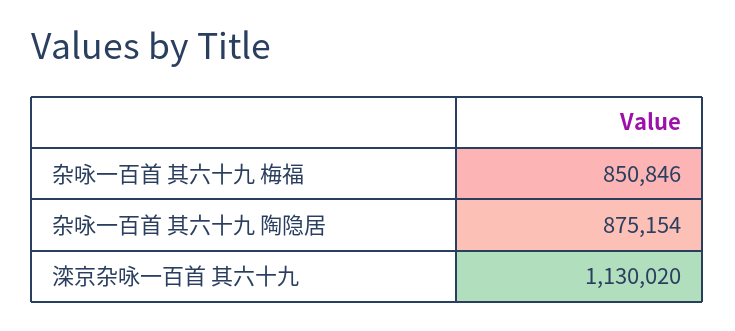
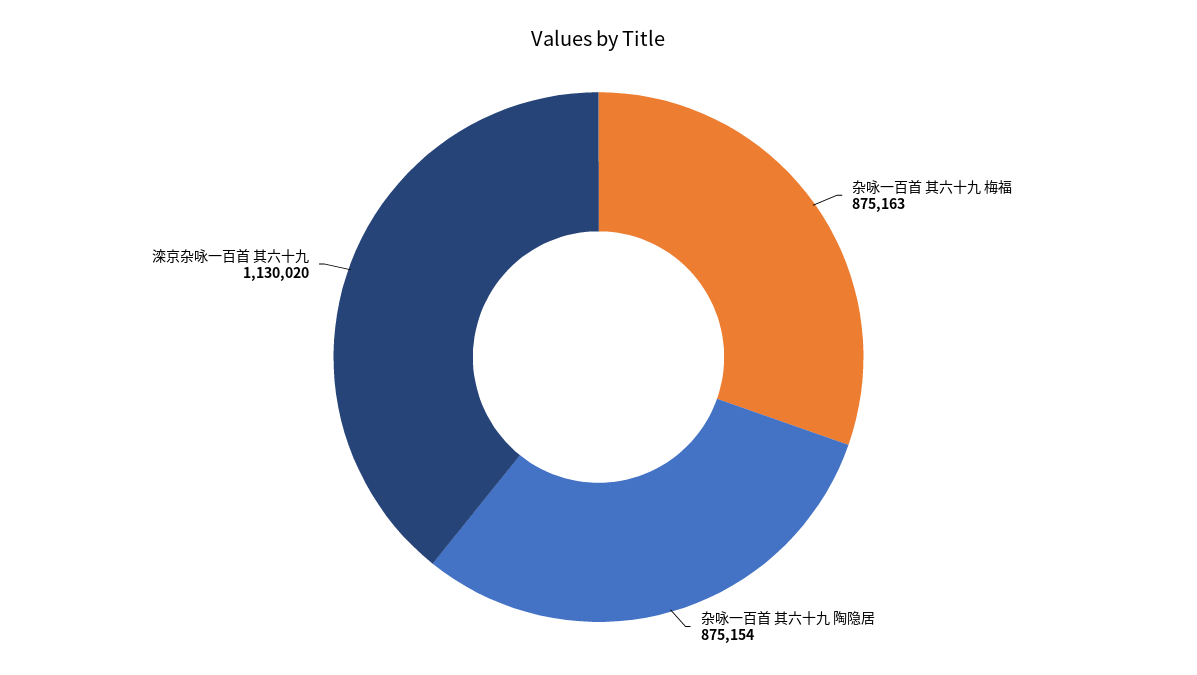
  {
-   "杂咏一百首 其六十九 梅福": 850846,
+   "杂咏一百首 其六十九 梅福": 875163,
    "杂咏一百首 其六十九 陶隐居": 875154,
    "滦京杂咏一百首 其六十九": 1130020
  }

